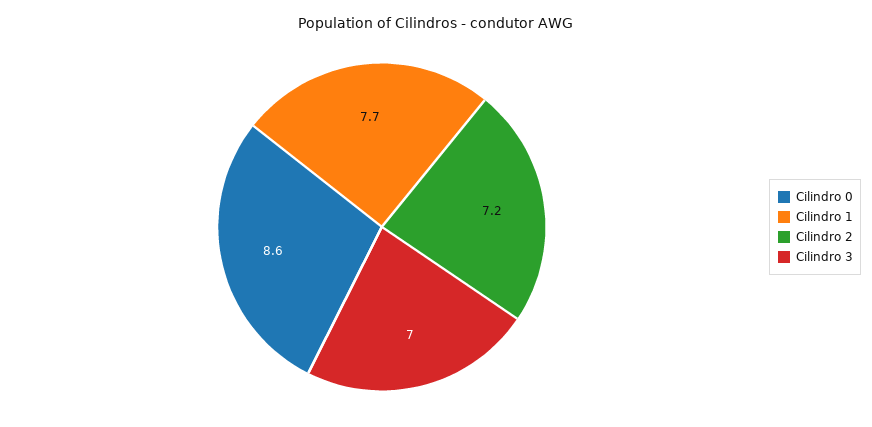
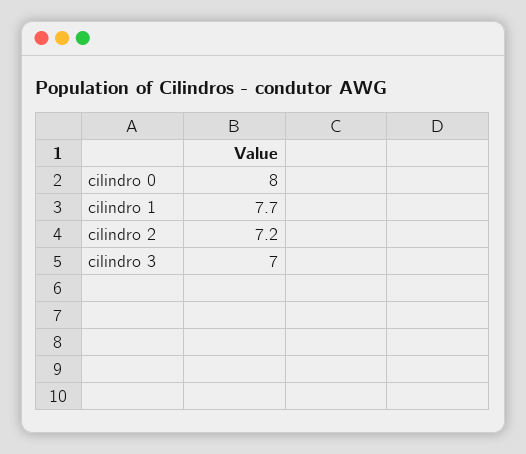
  {
-   "Cilindro 0": 8.6,
+   "Cilindro 0": 8,
    "Cilindro 1": 7.7,
    "Cilindro 2": 7.2,
    "Cilindro 3": 7
  }

